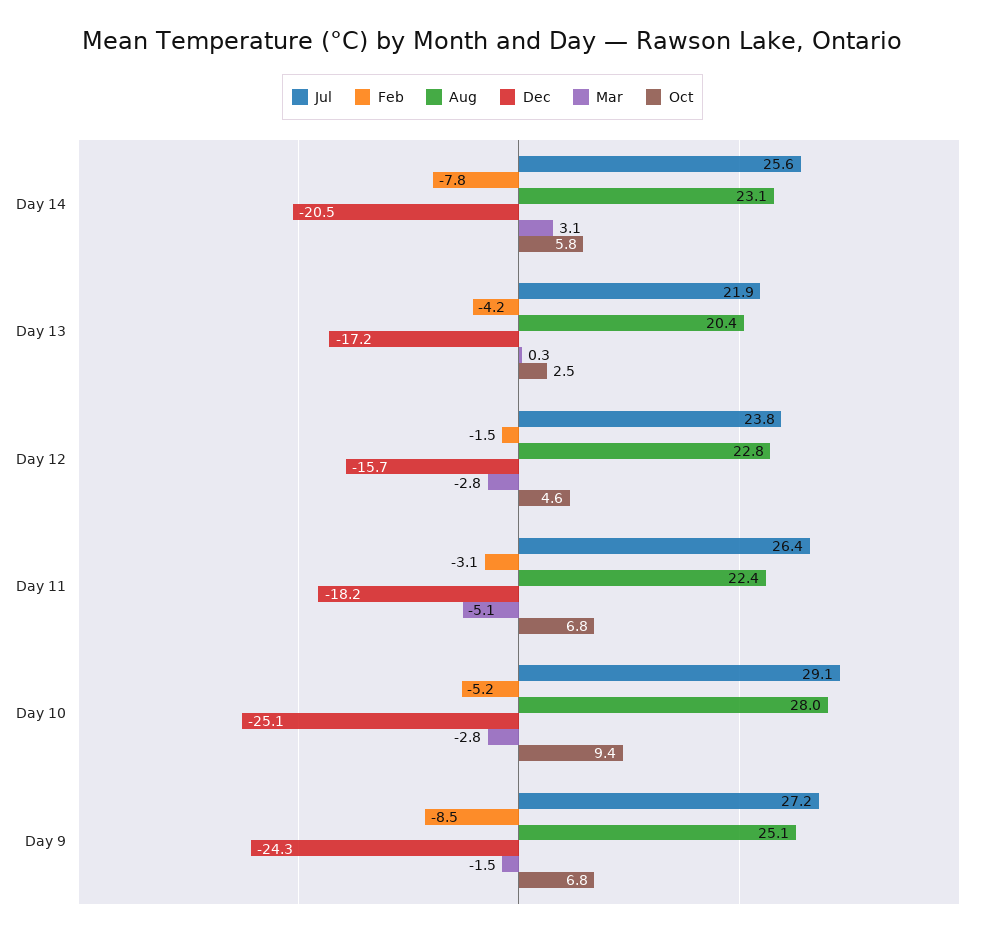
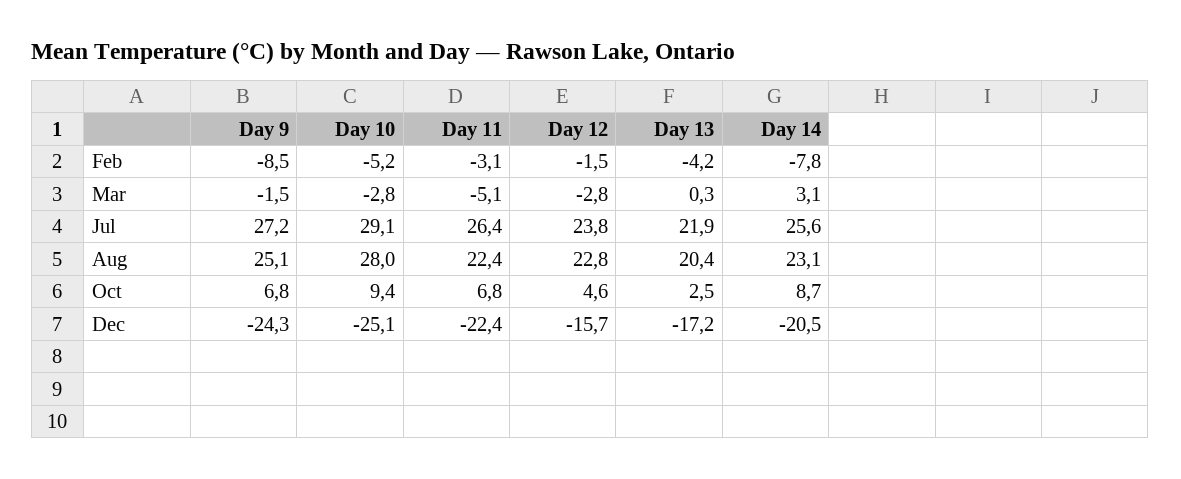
  {
    "Jul": {
      "Day 14": 25.6,
      "Day 13": 21.9,
      "Day 12": 23.8,
      "Day 11": 26.4,
      "Day 10": 29.1,
      "Day 9": 27.2
    },
    "Feb": {
      "Day 14": -7.8,
      "Day 13": -4.2,
      "Day 12": -1.5,
      "Day 11": -3.1,
      "Day 10": -5.2,
      "Day 9": -8.5
    },
    "Aug": {
      "Day 14": 23.1,
      "Day 13": 20.4,
      "Day 12": 22.8,
      "Day 11": 22.4,
      "Day 10": 28,
      "Day 9": 25.1
    },
    "Dec": {
      "Day 14": -20.5,
      "Day 13": -17.2,
      "Day 12": -15.7,
-     "Day 11": -18.2,
+     "Day 11": -22.4,
      "Day 10": -25.1,
      "Day 9": -24.3
    },
    "Mar": {
      "Day 14": 3.1,
      "Day 13": 0.3,
      "Day 12": -2.8,
      "Day 11": -5.1,
      "Day 10": -2.8,
      "Day 9": -1.5
    },
    "Oct": {
-     "Day 14": 5.8,
+     "Day 14": 8.7,
      "Day 13": 2.5,
      "Day 12": 4.6,
      "Day 11": 6.8,
      "Day 10": 9.4,
      "Day 9": 6.8
    }
  }

